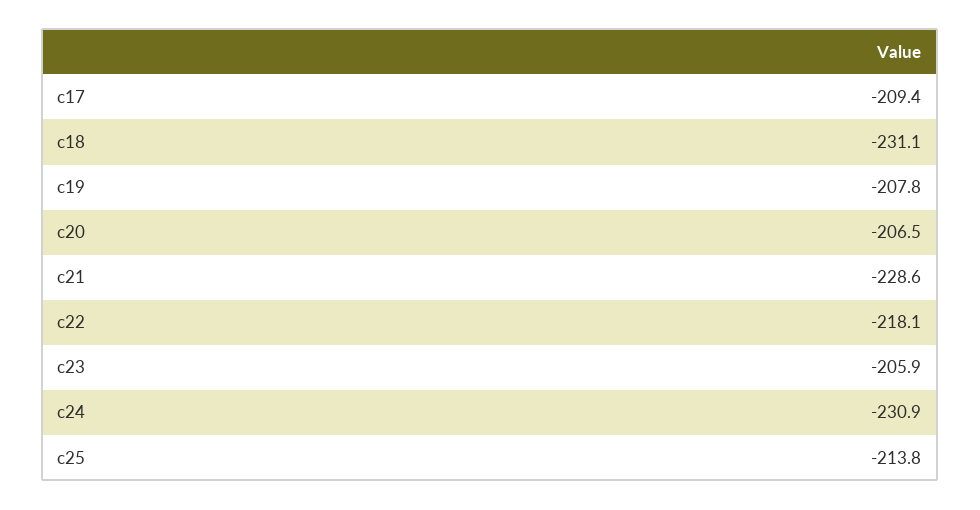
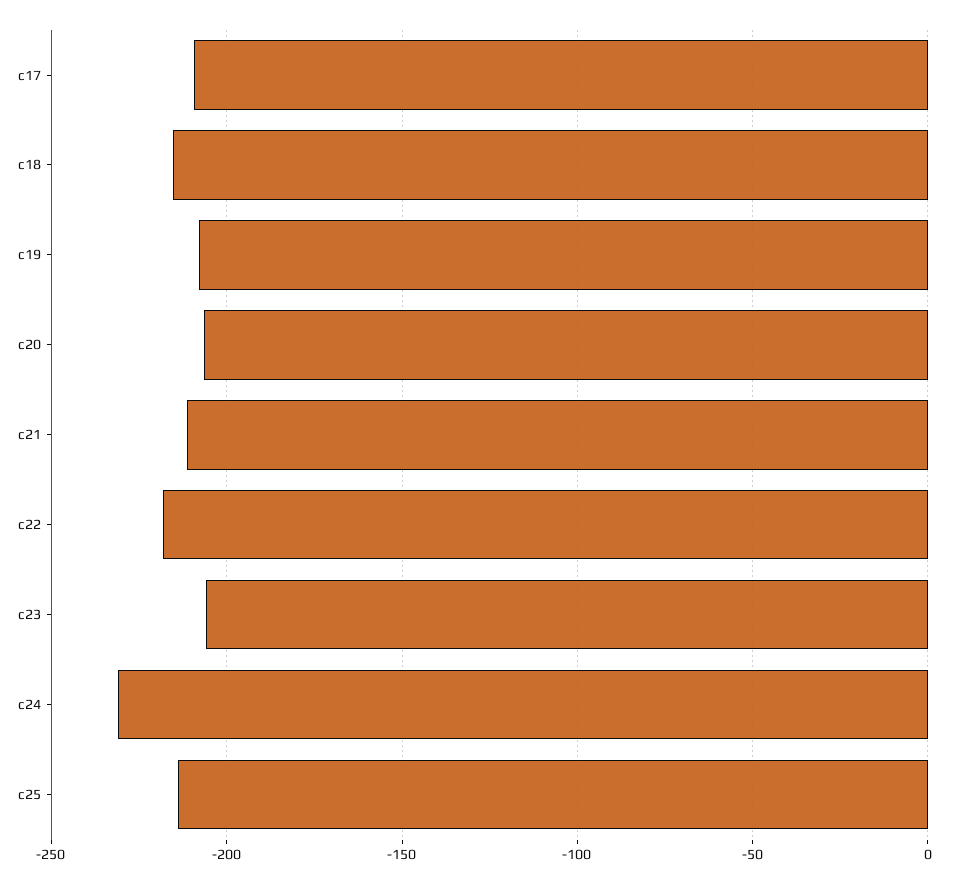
  {
    "c17": -209.4,
-   "c18": -231.1,
+   "c18": -215,
    "c19": -207.8,
    "c20": -206.5,
-   "c21": -228.6,
+   "c21": -210,
    "c22": -218.1,
    "c23": -205.9,
    "c24": -230.9,
    "c25": -213.8
  }

